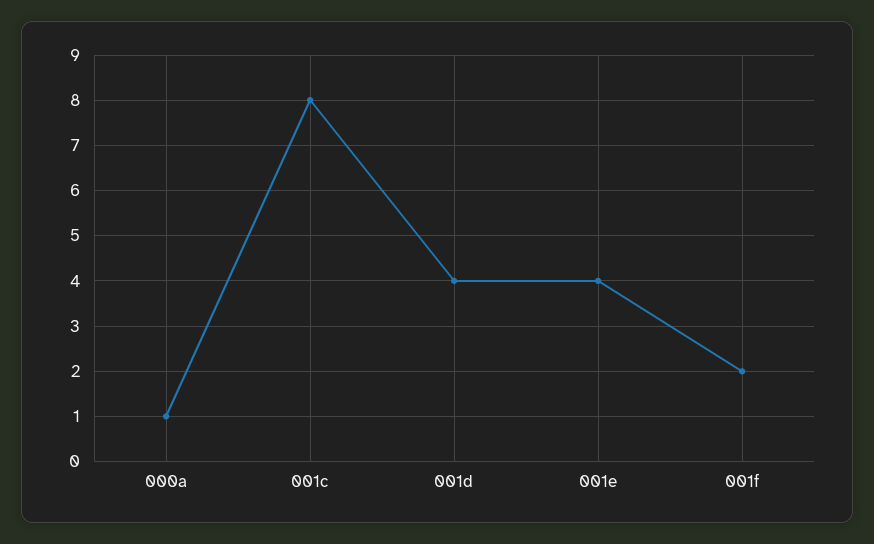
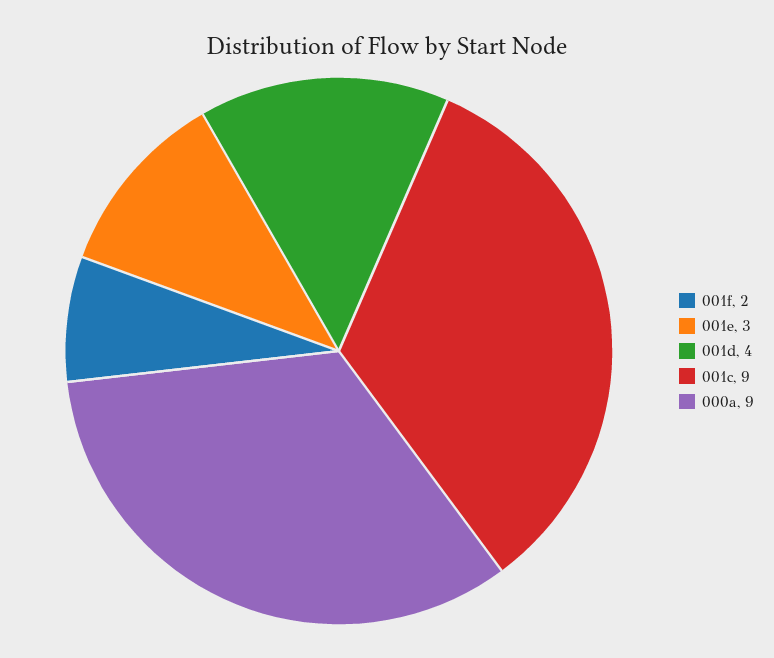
  {
-   "000a": 1,
+   "000a": 9,
-   "001c": 8,
+   "001c": 9,
    "001d": 4,
-   "001e": 4,
+   "001e": 3,
    "001f": 2
  }

